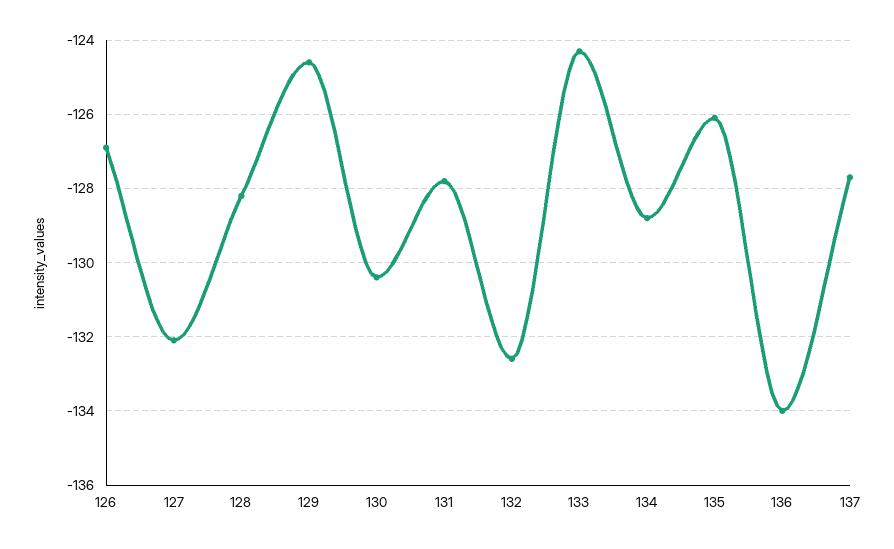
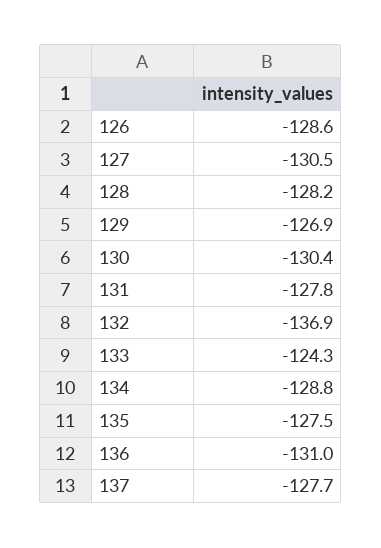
  {
-   "126": -127,
+   "126": -128.6,
-   "127": -132,
+   "127": -130.5,
    "128": -128.2,
-   "129": -124.5,
+   "129": -126.9,
    "130": -130.4,
    "131": -127.8,
-   "132": -132.5,
+   "132": -136.9,
    "133": -124.3,
    "134": -128.8,
-   "135": -126,
+   "135": -127.5,
-   "136": -134,
+   "136": -131,
    "137": -127.7
  }

